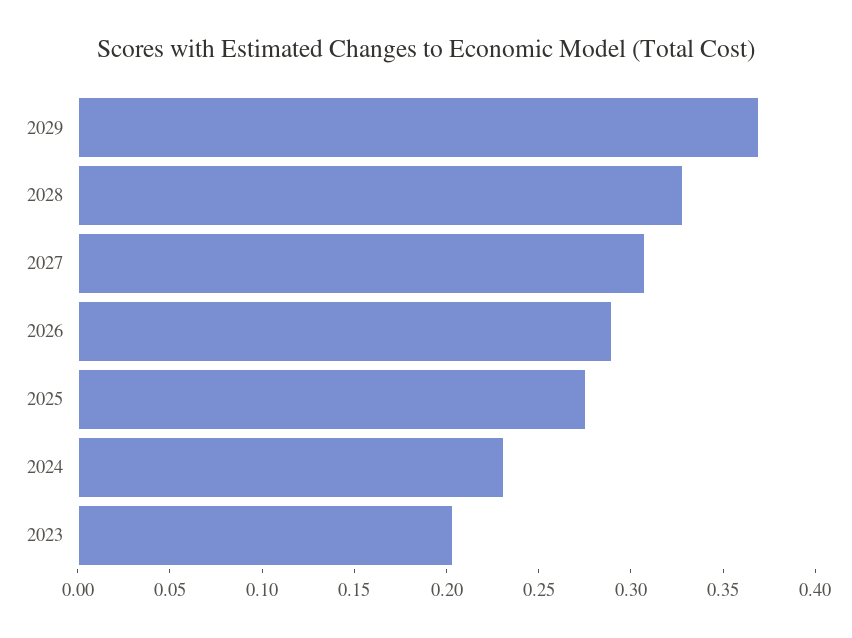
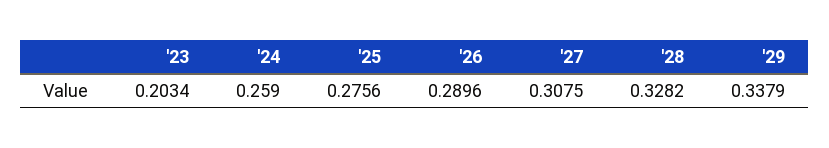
  {
-   "2029": 0.37,
+   "2029": 0.3379,
    "2028": 0.3282,
    "2027": 0.3075,
    "2026": 0.2896,
    "2025": 0.2756,
-   "2024": 0.23,
+   "2024": 0.259,
    "2023": 0.2034
  }

